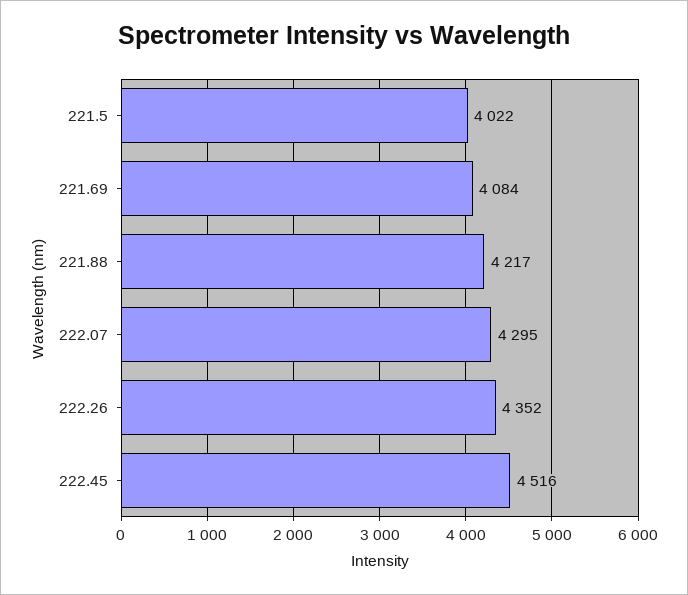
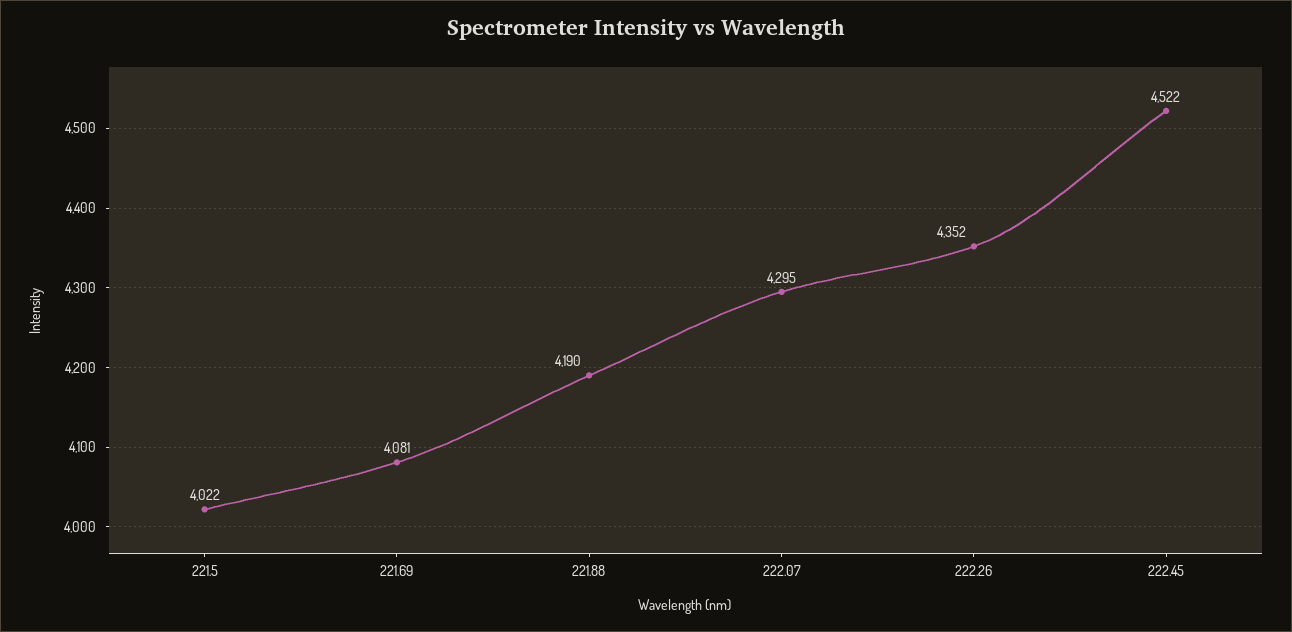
  {
    "221.5": 4022,
-   "221.69": 4084,
+   "221.69": 4081,
-   "221.88": 4217,
+   "221.88": 4190,
    "222.07": 4295,
    "222.26": 4352,
-   "222.45": 4516
+   "222.45": 4522
  }

